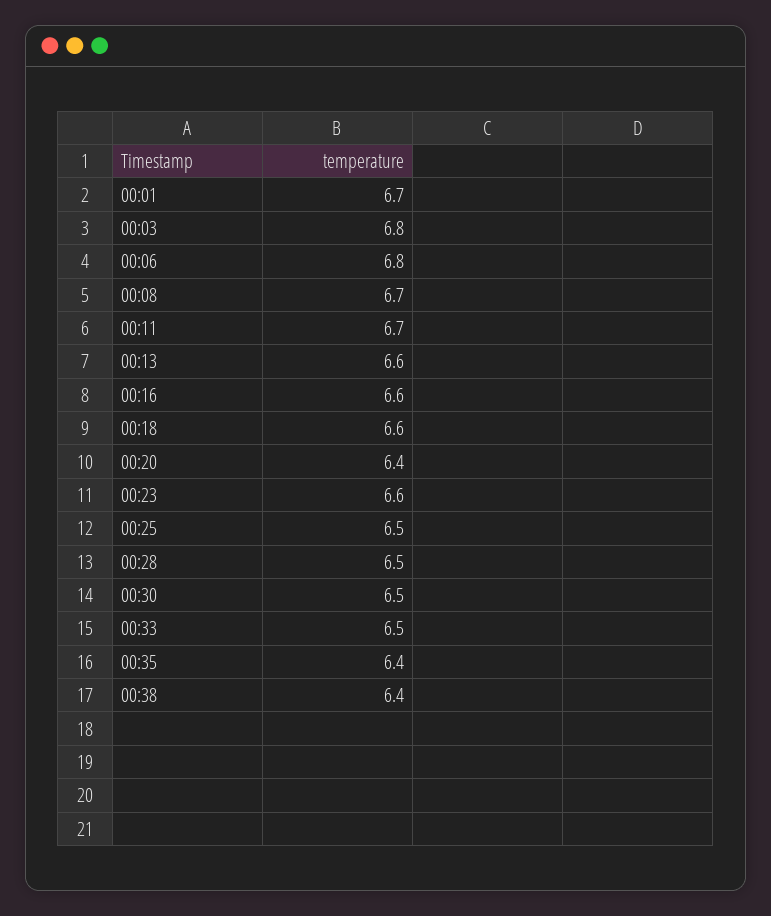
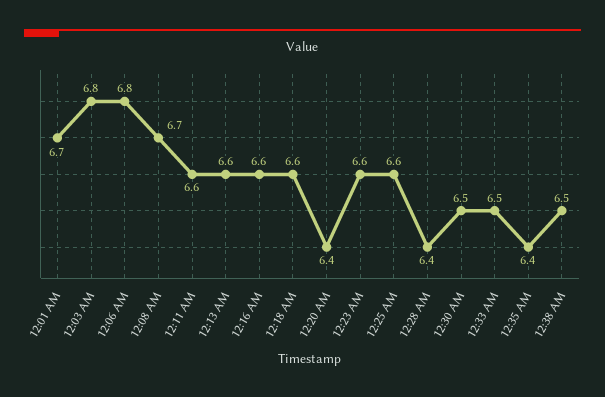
  {
    "00:01": 6.7,
    "00:03": 6.8,
    "00:06": 6.8,
    "00:08": 6.7,
-   "00:11": 6.7,
+   "00:11": 6.6,
    "00:13": 6.6,
    "00:16": 6.6,
    "00:18": 6.6,
    "00:20": 6.4,
    "00:23": 6.6,
-   "00:25": 6.5,
+   "00:25": 6.6,
-   "00:28": 6.5,
+   "00:28": 6.4,
    "00:30": 6.5,
    "00:33": 6.5,
    "00:35": 6.4,
-   "00:38": 6.4
+   "00:38": 6.5
  }

